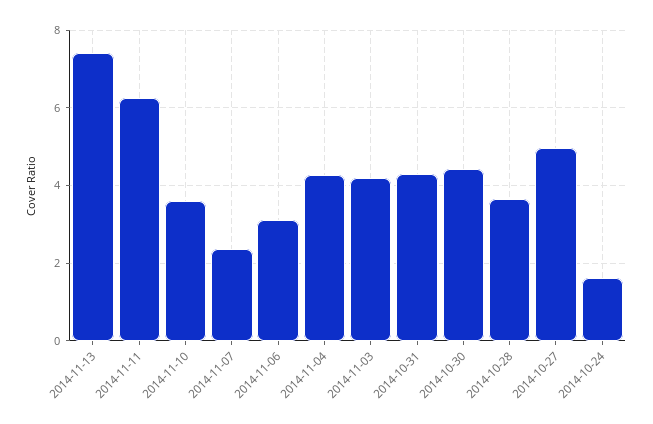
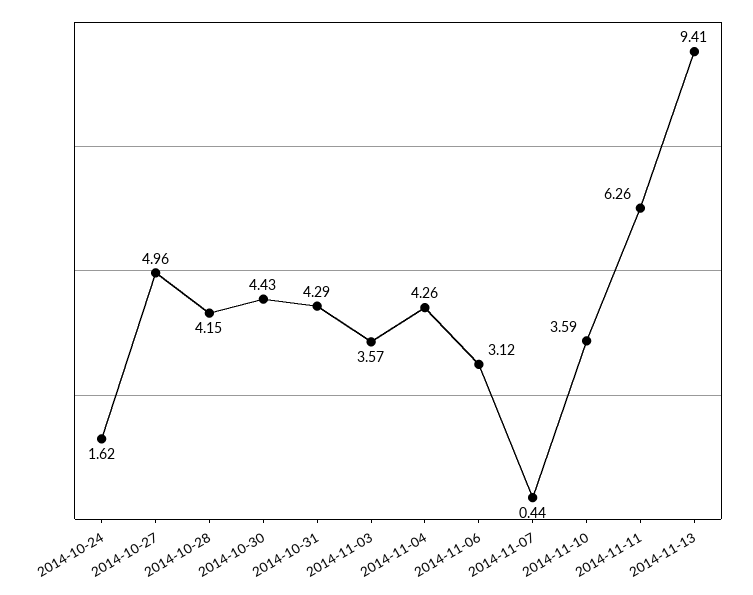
  {
-   "2014-11-13": 7.4,
+   "2014-11-13": 9.41,
    "2014-11-11": 6.26,
    "2014-11-10": 3.59,
-   "2014-11-07": 2.4,
+   "2014-11-07": 0.44,
    "2014-11-06": 3.12,
    "2014-11-04": 4.26,
-   "2014-11-03": 4.2,
+   "2014-11-03": 3.57,
    "2014-10-31": 4.29,
    "2014-10-30": 4.43,
-   "2014-10-28": 3.6,
+   "2014-10-28": 4.15,
    "2014-10-27": 4.96,
    "2014-10-24": 1.62
  }

